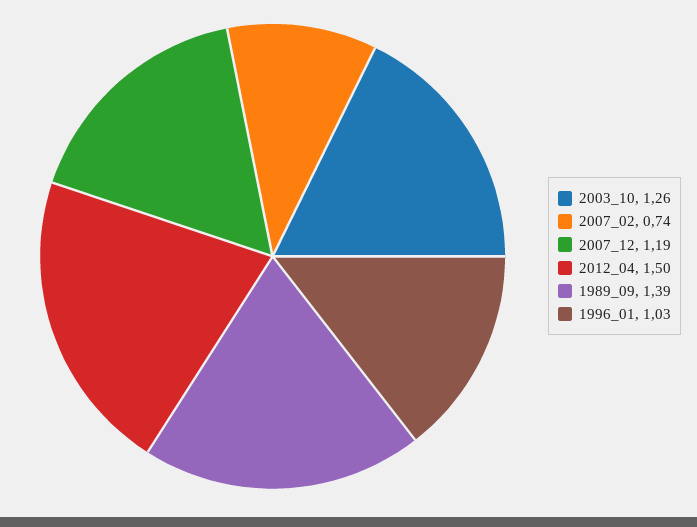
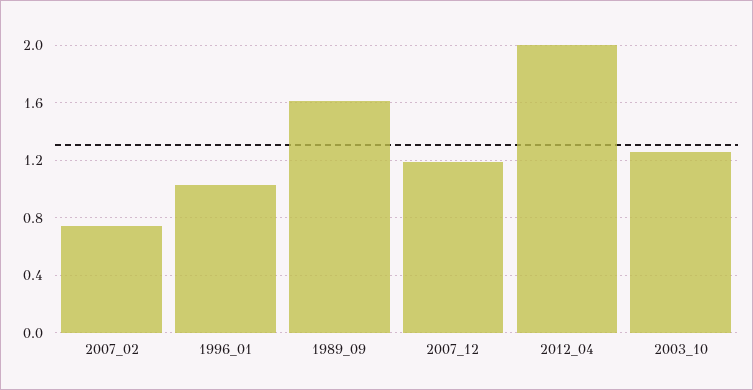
  {
    "2003_10": 1.26,
    "2007_02": 0.74,
    "2007_12": 1.19,
-   "2012_04": 1.5,
+   "2012_04": 2,
-   "1989_09": 1.39,
+   "1989_09": 1.6,
    "1996_01": 1.03
  }

